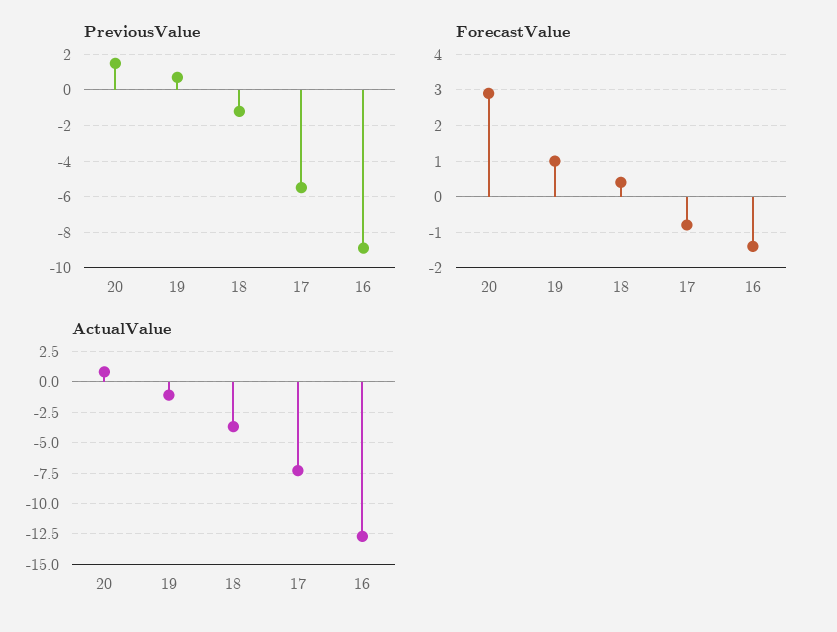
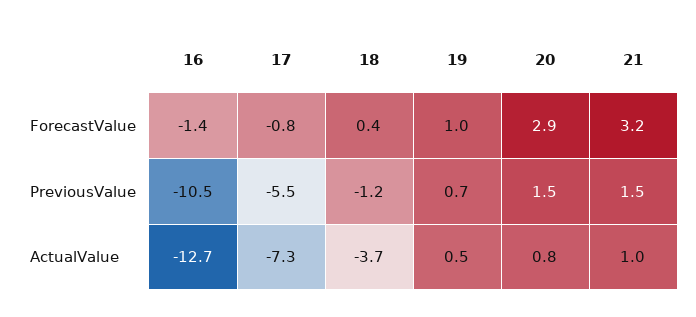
  {
    "PreviousValue": {
      "20": 1.5,
      "19": 0.7,
      "18": -1.2,
      "17": -5.5,
-     "16": -9
+     "16": -10.5,
+     "21": 1.5
    },
    "ForecastValue": {
      "20": 2.9,
      "19": 1,
      "18": 0.4,
      "17": -0.8,
-     "16": -1.4
+     "16": -1.4,
+     "21": 3.2
    },
    "ActualValue": {
      "20": 0.8,
-     "19": -1,
+     "19": 0.5,
      "18": -3.7,
      "17": -7.3,
-     "16": -12.7
+     "16": -12.7,
+     "21": 1
    }
  }

